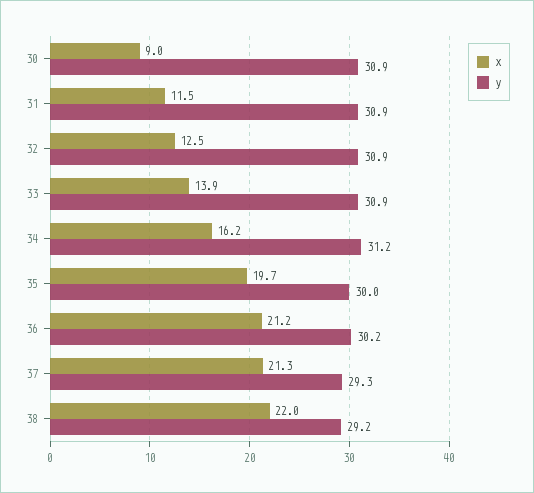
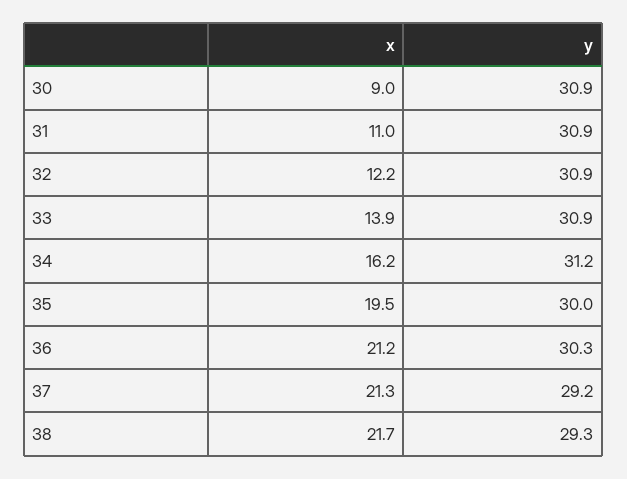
  {
    "x": {
      "30": 9,
-     "31": 11.5,
+     "31": 11,
-     "32": 12.5,
+     "32": 12.2,
      "33": 13.9,
      "34": 16.2,
-     "35": 19.7,
+     "35": 19.5,
      "36": 21.2,
      "37": 21.3,
-     "38": 22
+     "38": 21.7
    },
    "y": {
      "30": 30.9,
      "31": 30.9,
      "32": 30.9,
      "33": 30.9,
      "34": 31.2,
      "35": 30,
-     "36": 30.2,
+     "36": 30.3,
-     "37": 29.3,
+     "37": 29.2,
-     "38": 29.2
+     "38": 29.3
    }
  }

